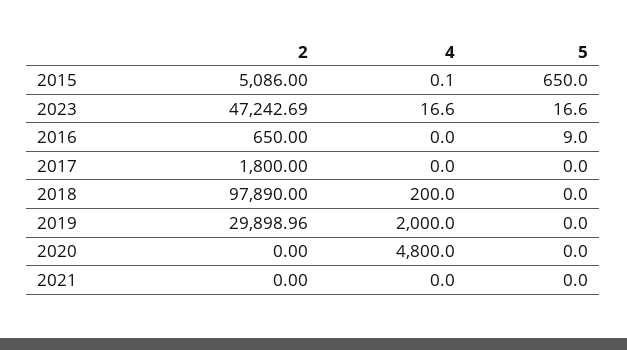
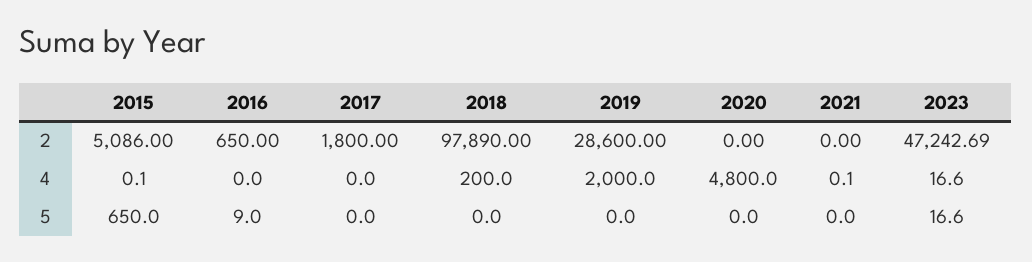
  {
    "2": {
      "2015": 5086,
      "2023": 47242.69,
      "2016": 650,
      "2017": 1800,
      "2018": 97890,
-     "2019": 29898.96,
+     "2019": 28600,
      "2020": 0,
      "2021": 0
    },
    "4": {
      "2015": 0.1,
      "2023": 16.6,
      "2016": 0,
      "2017": 0,
      "2018": 200,
      "2019": 2000,
      "2020": 4800,
-     "2021": 0
+     "2021": 0.1
    },
    "5": {
      "2015": 650,
      "2023": 16.6,
      "2016": 9,
      "2017": 0,
      "2018": 0,
      "2019": 0,
      "2020": 0,
      "2021": 0
    }
  }

